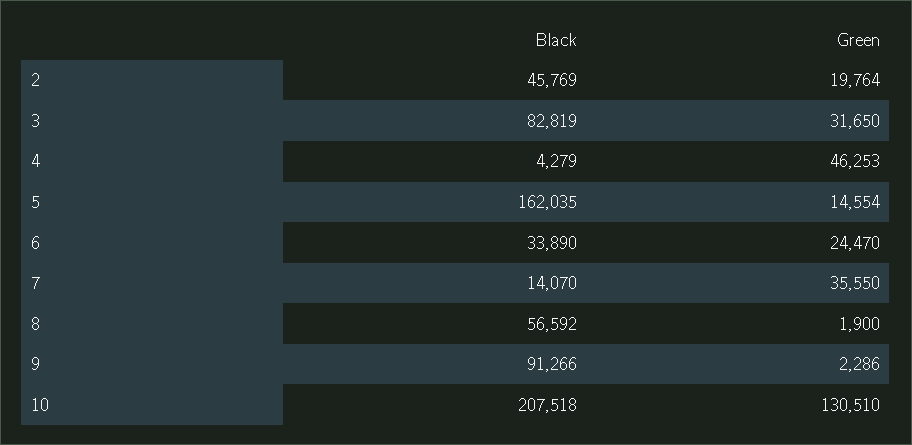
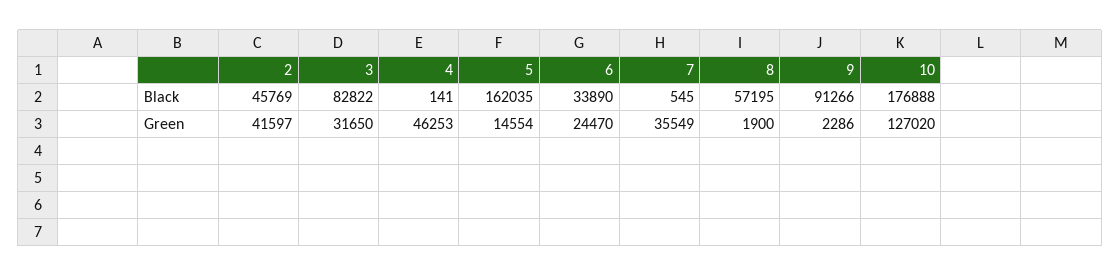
  {
    "Black": {
      "2": 45769,
-     "3": 82819,
+     "3": 82822,
-     "4": 4279,
+     "4": 141,
      "5": 162035,
      "6": 33890,
-     "7": 14070,
+     "7": 545,
-     "8": 56592,
+     "8": 57195,
      "9": 91266,
-     "10": 207518
+     "10": 176888
    },
    "Green": {
-     "2": 19764,
+     "2": 41597,
      "3": 31650,
      "4": 46253,
      "5": 14554,
      "6": 24470,
-     "7": 35550,
+     "7": 35549,
      "8": 1900,
      "9": 2286,
-     "10": 130510
+     "10": 127020
    }
  }

